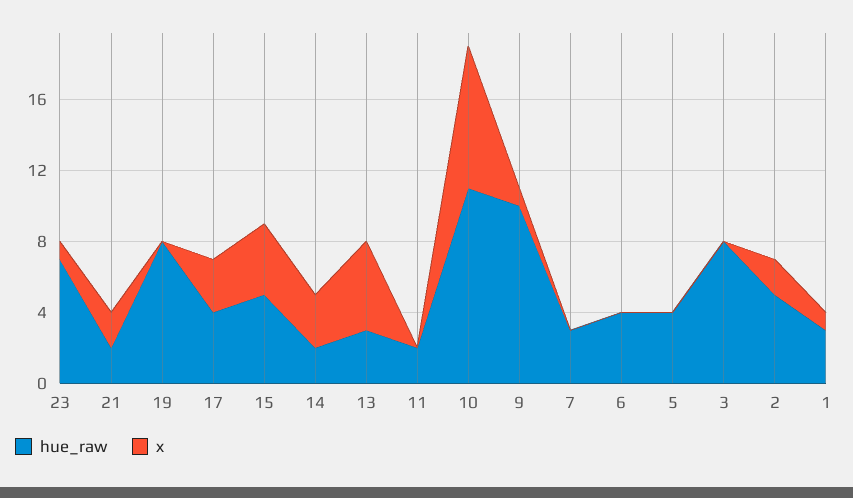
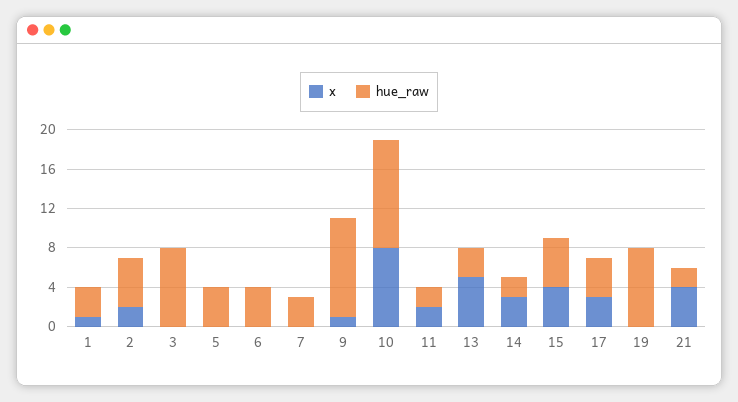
  {
    "hue_raw": {
-     "23": 7,
      "21": 2,
      "19": 8,
      "17": 4,
      "15": 5,
      "14": 2,
      "13": 3,
      "11": 2,
      "10": 11,
      "9": 10,
      "7": 3,
      "6": 4,
      "5": 4,
      "3": 8,
      "2": 5,
      "1": 3
    },
    "x": {
-     "23": 1,
-     "21": 2,
+     "21": 4,
      "19": 0,
      "17": 3,
      "15": 4,
      "14": 3,
      "13": 5,
-     "11": 0,
+     "11": 2,
      "10": 8,
      "9": 1,
      "7": 0,
      "6": 0,
      "5": 0,
      "3": 0,
      "2": 2,
      "1": 1
    }
  }

